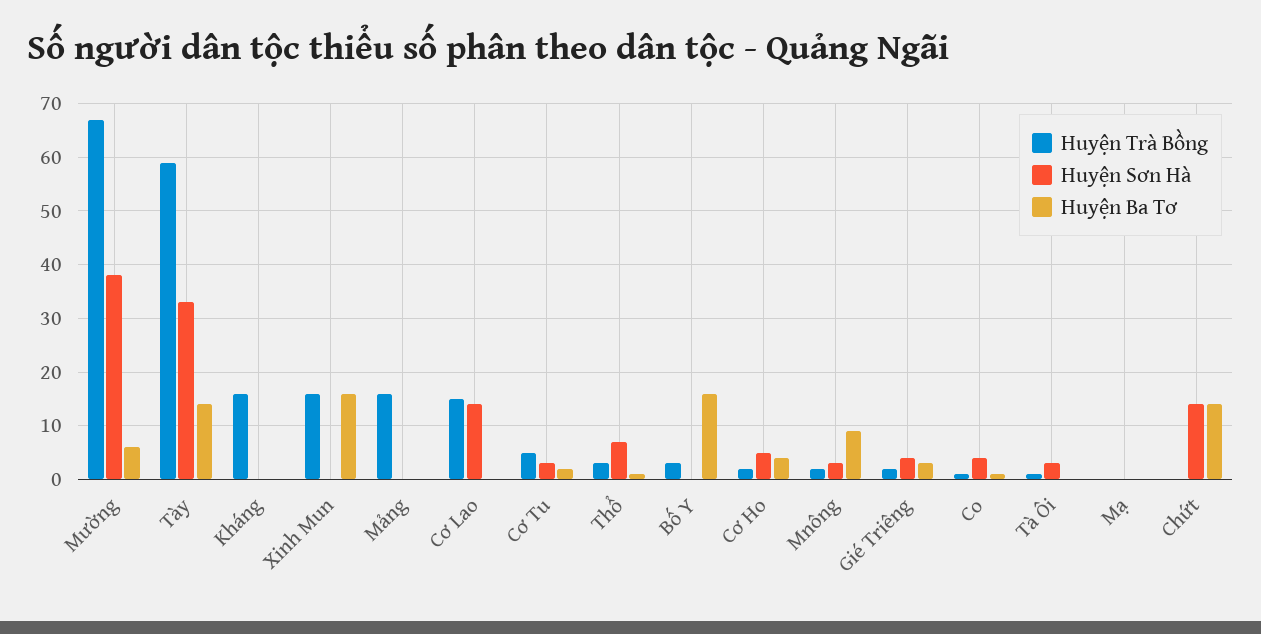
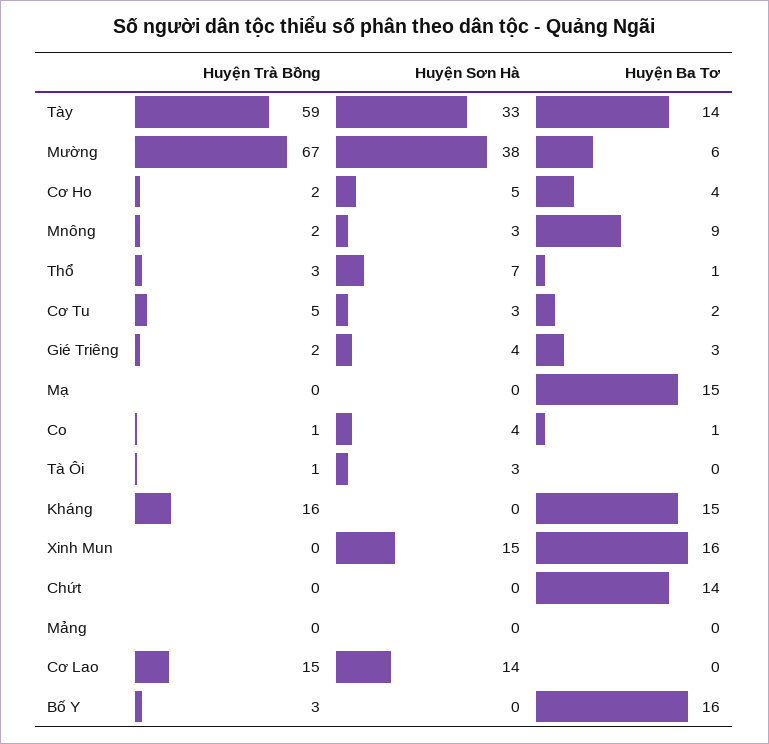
  {
    "Huyện Trà Bồng": {
      "Mường": 67,
      "Tày": 59,
      "Kháng": 16,
-     "Xinh Mun": 15,
+     "Xinh Mun": 0,
-     "Mảng": 15,
+     "Mảng": 0,
      "Cơ Lao": 15,
      "Cơ Tu": 5,
      "Thổ": 3,
      "Bố Y": 3,
      "Cơ Ho": 2,
      "Mnông": 2,
      "Gié Triêng": 2,
      "Co": 1,
      "Tà Ôi": 1,
      "Mạ": 0,
      "Chứt": 0
    },
    "Huyện Sơn Hà": {
      "Mường": 38,
      "Tày": 33,
      "Kháng": 0,
-     "Xinh Mun": 0,
+     "Xinh Mun": 15,
      "Mảng": 0,
      "Cơ Lao": 14,
      "Cơ Tu": 3,
      "Thổ": 7,
      "Bố Y": 0,
      "Cơ Ho": 5,
      "Mnông": 3,
      "Gié Triêng": 4,
      "Co": 4,
      "Tà Ôi": 3,
      "Mạ": 0,
-     "Chứt": 15
+     "Chứt": 0
    },
    "Huyện Ba Tơ": {
      "Mường": 6,
      "Tày": 14,
-     "Kháng": 0,
+     "Kháng": 15,
      "Xinh Mun": 16,
      "Mảng": 0,
      "Cơ Lao": 0,
      "Cơ Tu": 2,
      "Thổ": 1,
      "Bố Y": 16,
      "Cơ Ho": 4,
      "Mnông": 9,
      "Gié Triêng": 3,
      "Co": 1,
      "Tà Ôi": 0,
-     "Mạ": 0,
+     "Mạ": 15,
      "Chứt": 14
    }
  }

